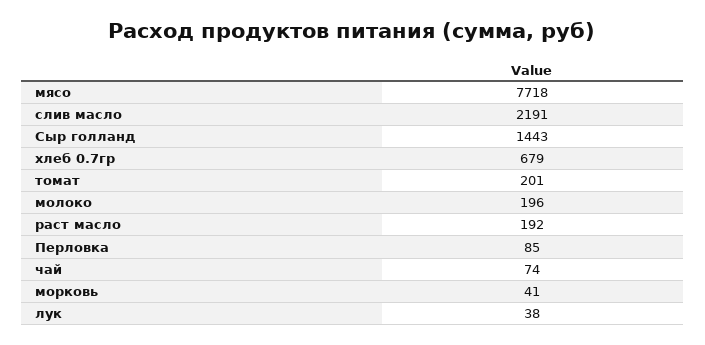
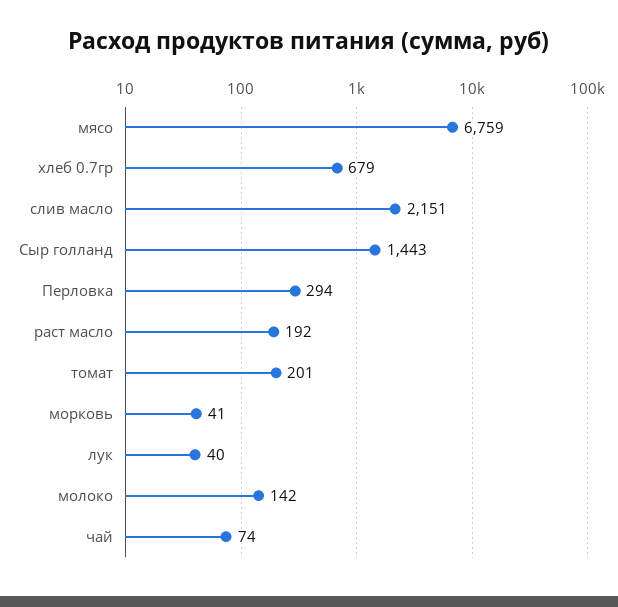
  {
-   "мясо": 7718,
+   "мясо": 6759,
-   "слив масло": 2191,
+   "слив масло": 2151,
    "Сыр голланд": 1443,
    "хлеб 0.7гр": 679,
    "томат": 201,
-   "молоко": 196,
+   "молоко": 142,
    "раст масло": 192,
-   "Перловка": 85,
+   "Перловка": 294,
    "чай": 74,
    "морковь": 41,
-   "лук": 38
+   "лук": 40
  }

